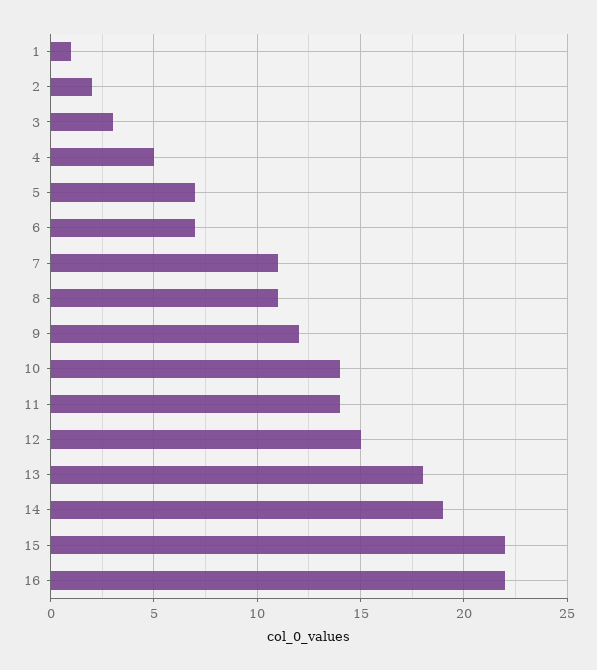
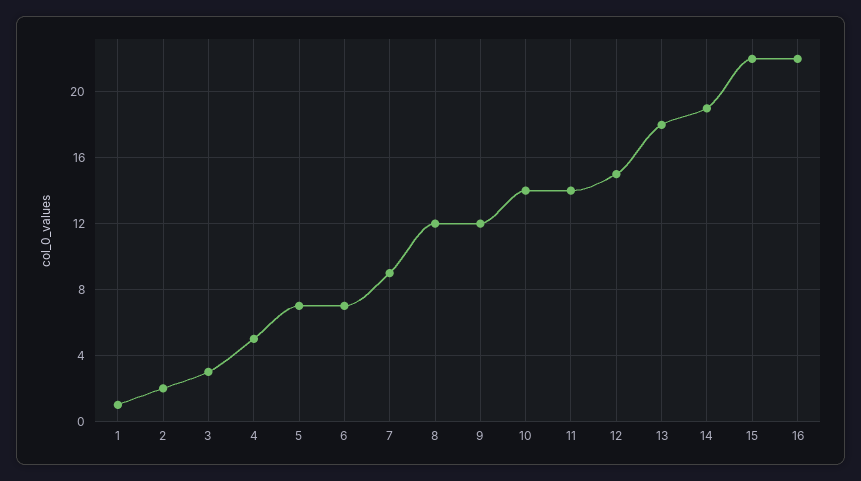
  {
    "1": 1,
    "2": 2,
    "3": 3,
    "4": 5,
    "5": 7,
    "6": 7,
-   "7": 11,
+   "7": 9,
-   "8": 11,
+   "8": 12,
    "9": 12,
    "10": 14,
    "11": 14,
    "12": 15,
    "13": 18,
    "14": 19,
    "15": 22,
    "16": 22
  }

